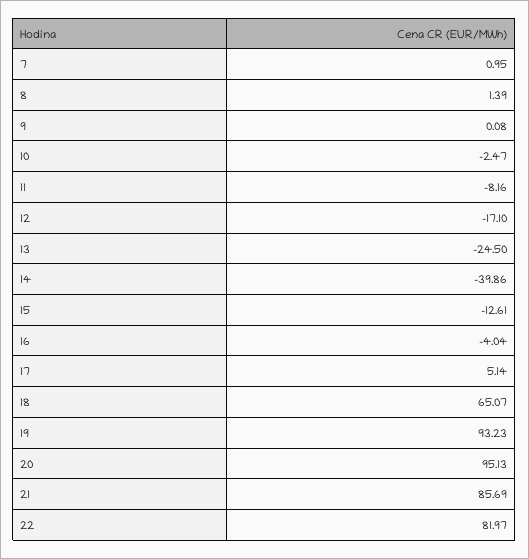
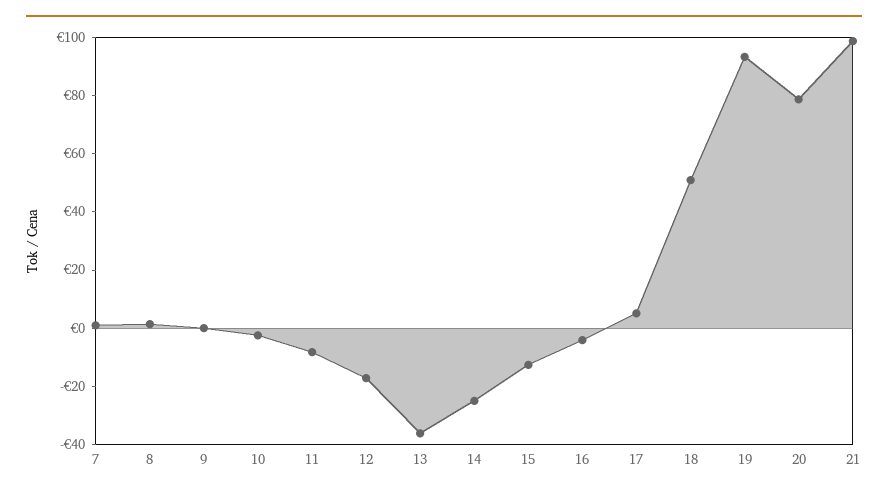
  {
    "7": 0.95,
    "8": 1.39,
    "9": 0.08,
    "10": -2.47,
    "11": -8.16,
    "12": -17.1,
-   "13": -24.5,
+   "13": -35,
-   "14": -39.86,
+   "14": -25,
    "15": -12.61,
    "16": -4.04,
    "17": 5.14,
-   "18": 65.07,
+   "18": 50,
    "19": 93.23,
-   "20": 95.13,
+   "20": 80,
-   "21": 85.69,
+   "21": 100
-   "22": 81.97
  }

